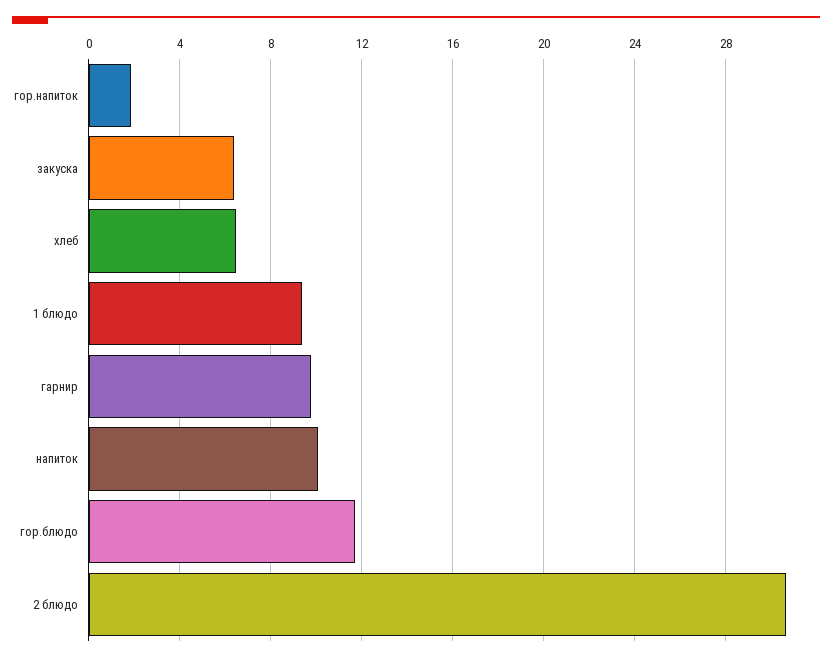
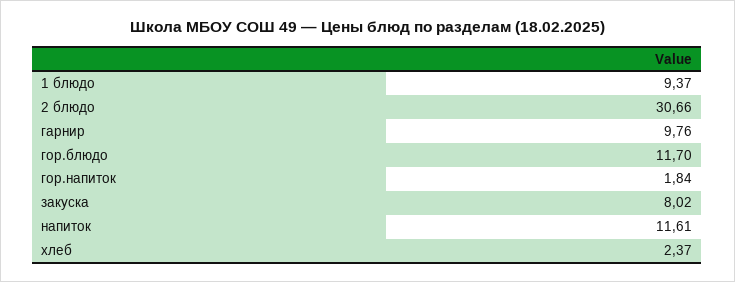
  {
    "гор.напиток": 1.84,
-   "закуска": 6.5,
+   "закуска": 8.02,
-   "хлеб": 6.5,
+   "хлеб": 2.37,
    "1 блюдо": 9.37,
    "гарнир": 9.76,
-   "напиток": 10,
+   "напиток": 11.61,
    "гор.блюдо": 11.7,
    "2 блюдо": 30.66
  }

